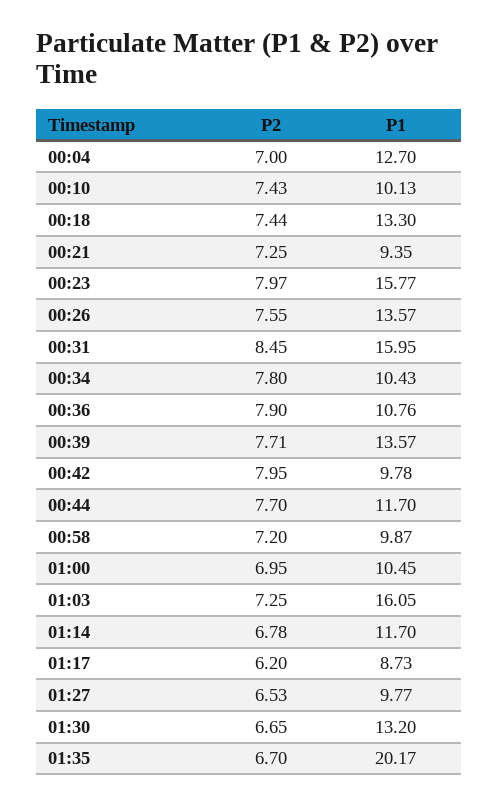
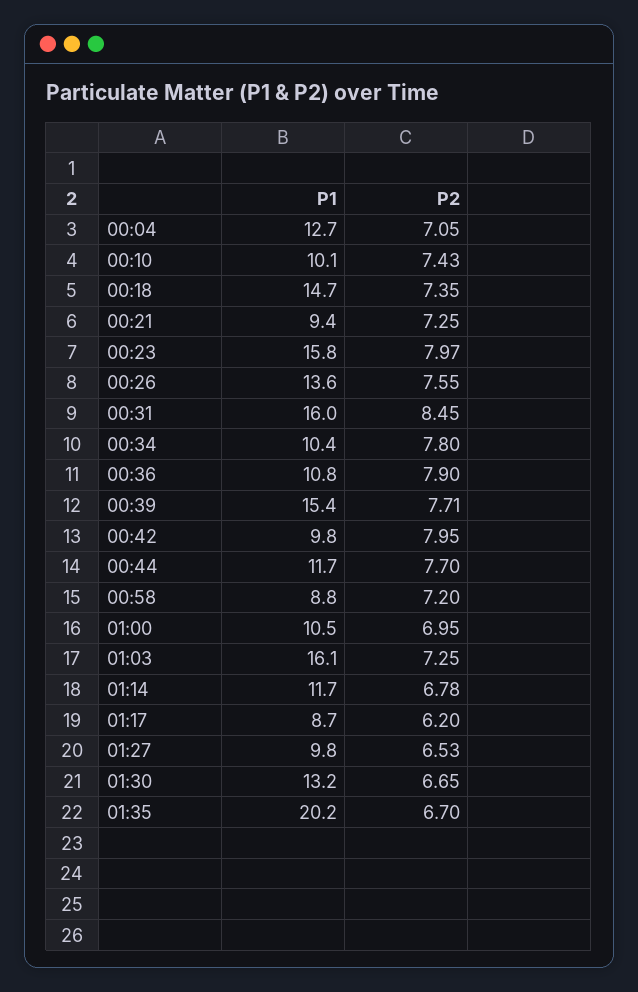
  {
    "P2": {
-     "00:04": 7,
+     "00:04": 7.05,
      "00:10": 7.43,
-     "00:18": 7.44,
+     "00:18": 7.35,
      "00:21": 7.25,
      "00:23": 7.97,
      "00:26": 7.55,
      "00:31": 8.45,
      "00:34": 7.8,
      "00:36": 7.9,
      "00:39": 7.71,
      "00:42": 7.95,
      "00:44": 7.7,
      "00:58": 7.2,
      "01:00": 6.95,
      "01:03": 7.25,
      "01:14": 6.78,
      "01:17": 6.2,
      "01:27": 6.53,
      "01:30": 6.65,
      "01:35": 6.7
    },
    "P1": {
      "00:04": 12.7,
      "00:10": 10.13,
-     "00:18": 13.3,
+     "00:18": 14.7,
      "00:21": 9.35,
      "00:23": 15.77,
      "00:26": 13.57,
      "00:31": 15.95,
      "00:34": 10.43,
      "00:36": 10.76,
-     "00:39": 13.57,
+     "00:39": 15.4,
      "00:42": 9.78,
      "00:44": 11.7,
-     "00:58": 9.87,
+     "00:58": 8.8,
      "01:00": 10.45,
      "01:03": 16.05,
      "01:14": 11.7,
      "01:17": 8.73,
      "01:27": 9.77,
      "01:30": 13.2,
      "01:35": 20.17
    }
  }

